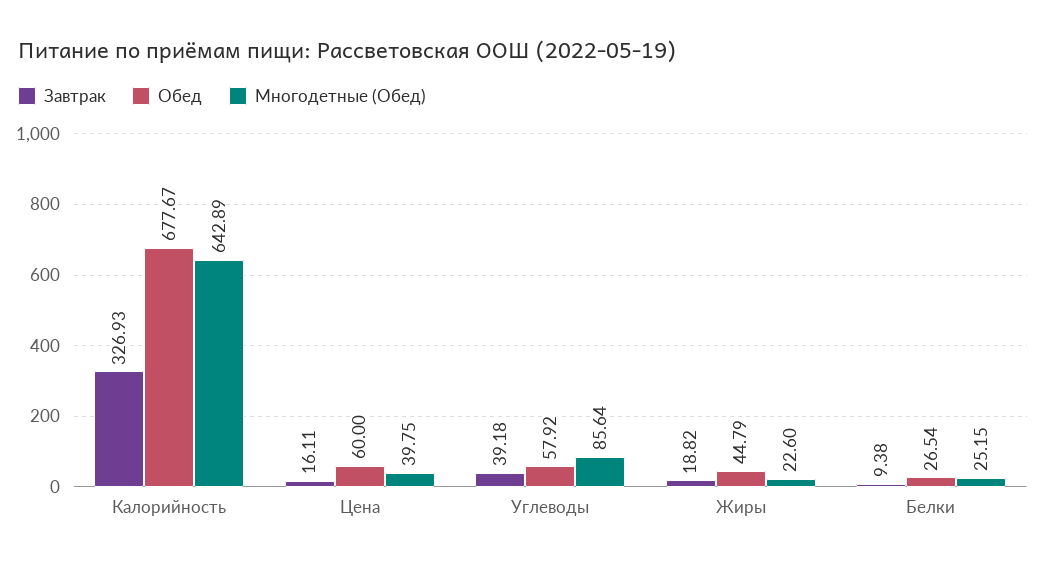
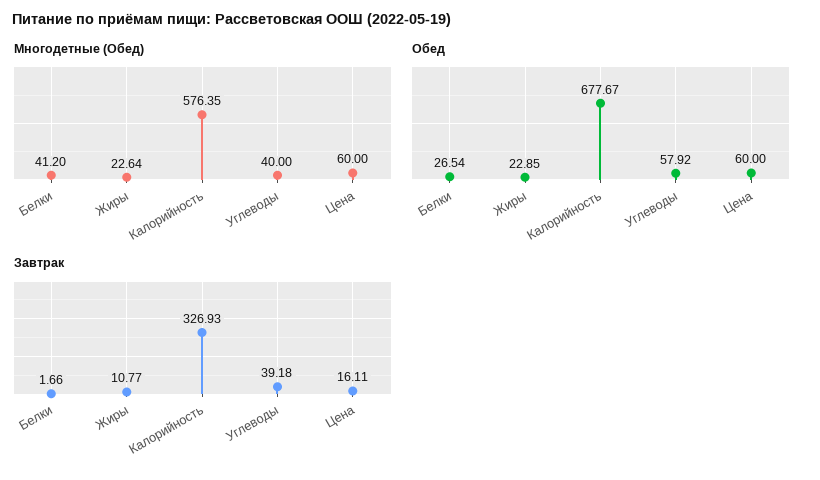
  {
    "Завтрак": {
      "Калорийность": 326.93,
      "Цена": 16.11,
      "Углеводы": 39.18,
-     "Жиры": 18.82,
+     "Жиры": 10.77,
-     "Белки": 9.38
+     "Белки": 1.66
    },
    "Обед": {
      "Калорийность": 677.67,
      "Цена": 60,
      "Углеводы": 57.92,
-     "Жиры": 44.79,
+     "Жиры": 22.85,
      "Белки": 26.54
    },
    "Многодетные (Обед)": {
-     "Калорийность": 642.89,
+     "Калорийность": 576.35,
-     "Цена": 39.75,
+     "Цена": 60,
-     "Углеводы": 85.64,
+     "Углеводы": 40,
-     "Жиры": 22.6,
+     "Жиры": 22.64,
-     "Белки": 25.15
+     "Белки": 41.2
    }
  }

